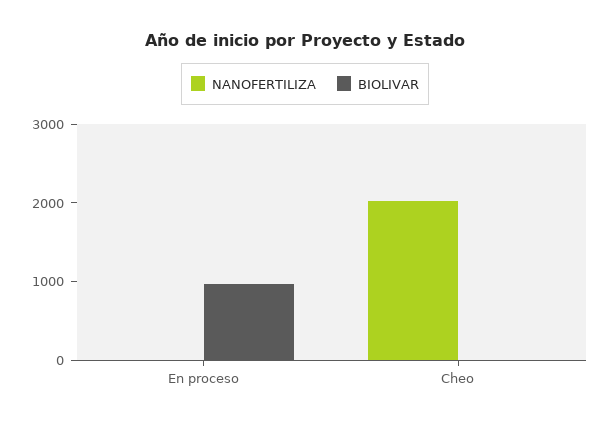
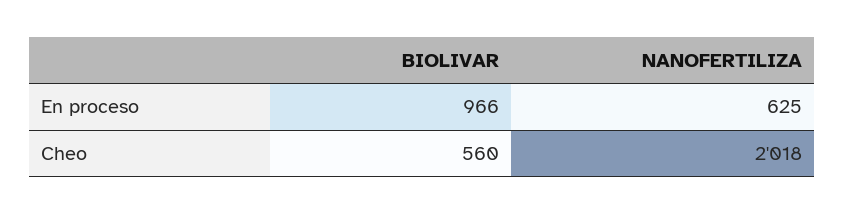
  {
    "NANOFERTILIZA": {
-     "En proceso": 0,
+     "En proceso": 625,
      "Cheo": 2018
    },
    "BIOLIVAR": {
      "En proceso": 966,
-     "Cheo": 0
+     "Cheo": 560
    }
  }

